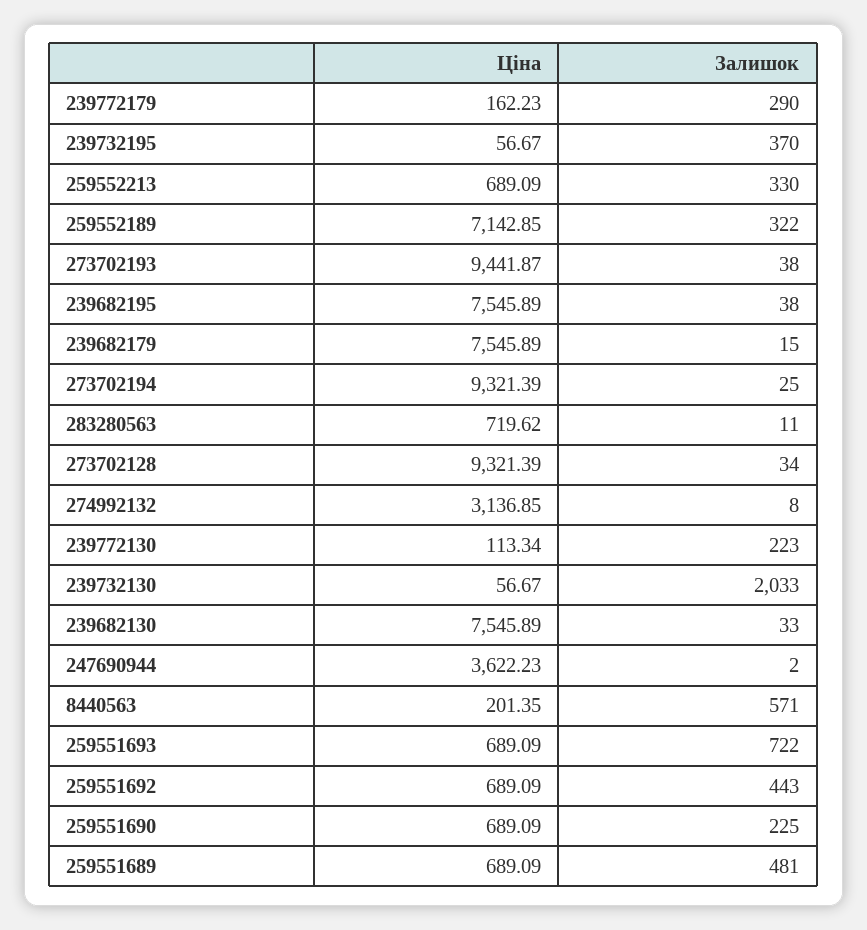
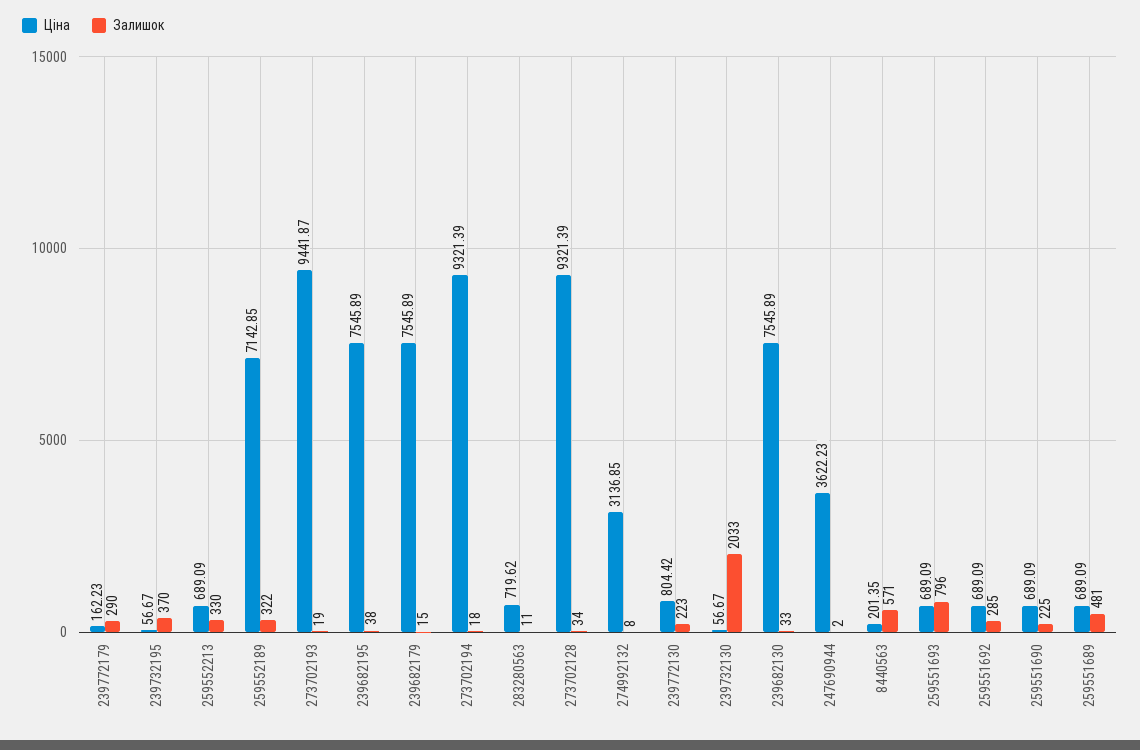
  {
    "Ціна": {
      "239772179": 162.23,
      "239732195": 56.67,
      "259552213": 689.09,
      "259552189": 7142.85,
      "273702193": 9441.87,
      "239682195": 7545.89,
      "239682179": 7545.89,
      "273702194": 9321.39,
      "283280563": 719.62,
      "273702128": 9321.39,
      "274992132": 3136.85,
-     "239772130": 113.34,
+     "239772130": 804.42,
      "239732130": 56.67,
      "239682130": 7545.89,
      "247690944": 3622.23,
      "8440563": 201.35,
      "259551693": 689.09,
      "259551692": 689.09,
      "259551690": 689.09,
      "259551689": 689.09
    },
    "Залишок": {
      "239772179": 290,
      "239732195": 370,
      "259552213": 330,
      "259552189": 322,
-     "273702193": 38,
+     "273702193": 19,
      "239682195": 38,
      "239682179": 15,
-     "273702194": 25,
+     "273702194": 18,
      "283280563": 11,
      "273702128": 34,
      "274992132": 8,
      "239772130": 223,
      "239732130": 2033,
      "239682130": 33,
      "247690944": 2,
      "8440563": 571,
-     "259551693": 722,
+     "259551693": 796,
-     "259551692": 443,
+     "259551692": 285,
      "259551690": 225,
      "259551689": 481
    }
  }

